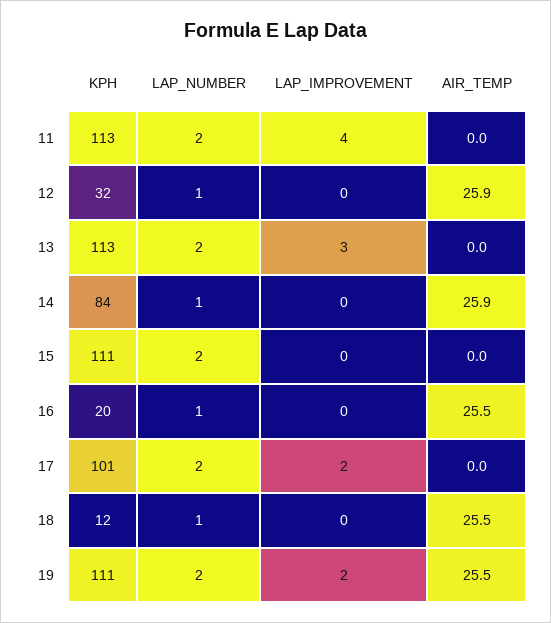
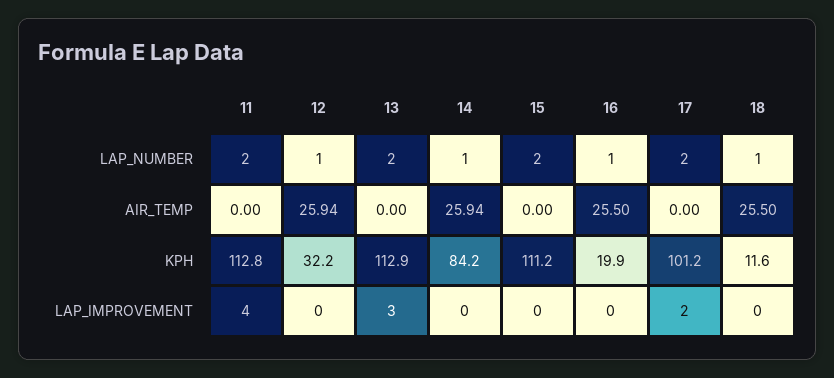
  {
    "KPH": {
      "11": 112.8,
      "12": 32.2,
      "13": 112.9,
      "14": 84.2,
      "15": 111.2,
      "16": 19.9,
      "17": 101.2,
-     "18": 11.6,
+     "18": 11.6
-     "19": 111
    },
    "LAP_NUMBER": {
      "11": 2,
      "12": 1,
      "13": 2,
      "14": 1,
      "15": 2,
      "16": 1,
      "17": 2,
-     "18": 1,
+     "18": 1
-     "19": 2
    },
    "LAP_IMPROVEMENT": {
      "11": 4,
      "12": 0,
      "13": 3,
      "14": 0,
      "15": 0,
      "16": 0,
      "17": 2,
-     "18": 0,
+     "18": 0
-     "19": 2
    },
    "AIR_TEMP": {
      "11": 0,
      "12": 25.94,
      "13": 0,
      "14": 25.94,
      "15": 0,
      "16": 25.5,
      "17": 0,
-     "18": 25.5,
+     "18": 25.5
-     "19": 25.5
    }
  }

